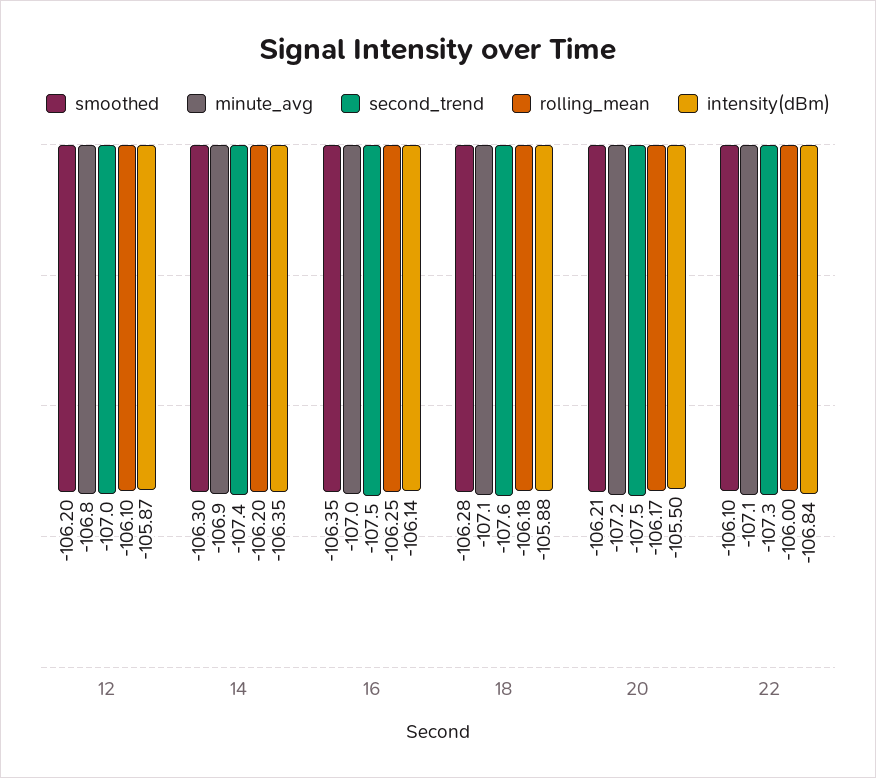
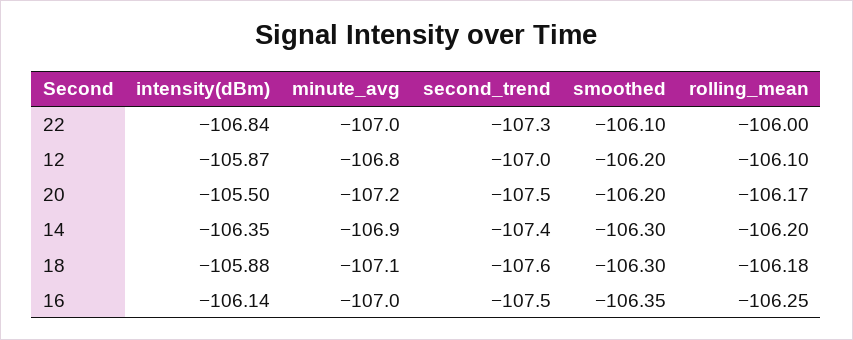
  {
    "smoothed": {
      "12": -106.2,
      "14": -106.3,
      "16": -106.35,
-     "18": -106.28,
+     "18": -106.3,
-     "20": -106.21,
+     "20": -106.2,
      "22": -106.1
    },
    "minute_avg": {
      "12": -106.8,
      "14": -106.9,
      "16": -107,
      "18": -107.1,
      "20": -107.2,
-     "22": -107.1
+     "22": -107
    },
    "second_trend": {
      "12": -107,
      "14": -107.4,
      "16": -107.5,
      "18": -107.6,
      "20": -107.5,
      "22": -107.3
    },
    "rolling_mean": {
      "12": -106.1,
      "14": -106.2,
      "16": -106.25,
      "18": -106.18,
      "20": -106.17,
      "22": -106
    },
    "intensity(dBm)": {
      "12": -105.87,
      "14": -106.35,
      "16": -106.14,
      "18": -105.88,
      "20": -105.5,
      "22": -106.84
    }
  }

